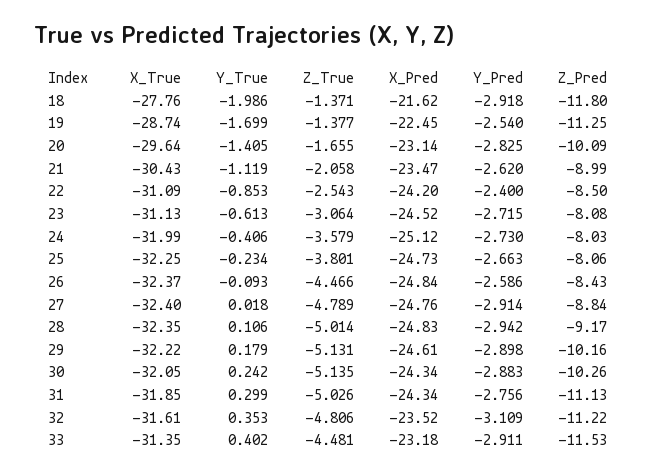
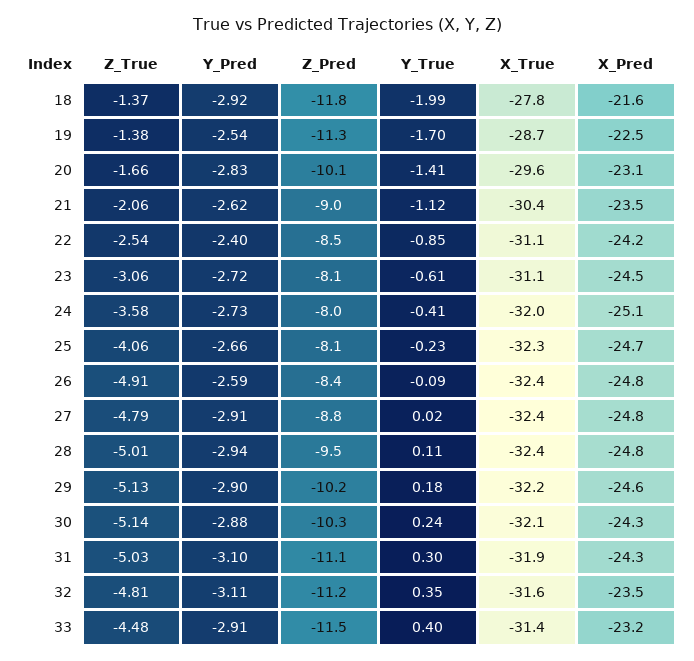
  {
    "X_True": {
      "18": -27.76,
      "19": -28.74,
      "20": -29.64,
      "21": -30.43,
      "22": -31.09,
      "23": -31.13,
      "24": -31.99,
      "25": -32.25,
      "26": -32.37,
      "27": -32.4,
      "28": -32.35,
      "29": -32.22,
      "30": -32.05,
      "31": -31.85,
      "32": -31.61,
      "33": -31.35
    },
    "Y_True": {
      "18": -1.986,
      "19": -1.699,
      "20": -1.405,
      "21": -1.119,
      "22": -0.853,
      "23": -0.613,
      "24": -0.406,
      "25": -0.234,
      "26": -0.093,
      "27": 0.018,
      "28": 0.106,
      "29": 0.179,
      "30": 0.242,
      "31": 0.299,
      "32": 0.353,
      "33": 0.402
    },
    "Z_True": {
      "18": -1.371,
      "19": -1.377,
      "20": -1.655,
      "21": -2.058,
      "22": -2.543,
      "23": -3.064,
      "24": -3.579,
-     "25": -3.801,
+     "25": -4.06,
-     "26": -4.466,
+     "26": -4.91,
      "27": -4.789,
      "28": -5.014,
      "29": -5.131,
      "30": -5.135,
      "31": -5.026,
      "32": -4.806,
      "33": -4.481
    },
    "X_Pred": {
      "18": -21.62,
      "19": -22.45,
      "20": -23.14,
      "21": -23.47,
      "22": -24.2,
      "23": -24.52,
      "24": -25.12,
      "25": -24.73,
      "26": -24.84,
      "27": -24.76,
      "28": -24.83,
      "29": -24.61,
      "30": -24.34,
      "31": -24.34,
      "32": -23.52,
      "33": -23.18
    },
    "Y_Pred": {
      "18": -2.918,
      "19": -2.54,
      "20": -2.825,
      "21": -2.62,
      "22": -2.4,
      "23": -2.715,
      "24": -2.73,
      "25": -2.663,
      "26": -2.586,
      "27": -2.914,
      "28": -2.942,
      "29": -2.898,
      "30": -2.883,
-     "31": -2.756,
+     "31": -3.1,
      "32": -3.109,
      "33": -2.911
    },
    "Z_Pred": {
      "18": -11.8,
      "19": -11.25,
      "20": -10.09,
      "21": -8.99,
      "22": -8.5,
      "23": -8.08,
      "24": -8.03,
      "25": -8.06,
      "26": -8.43,
      "27": -8.84,
-     "28": -9.17,
+     "28": -9.5,
      "29": -10.16,
      "30": -10.26,
      "31": -11.13,
      "32": -11.22,
      "33": -11.53
    }
  }

